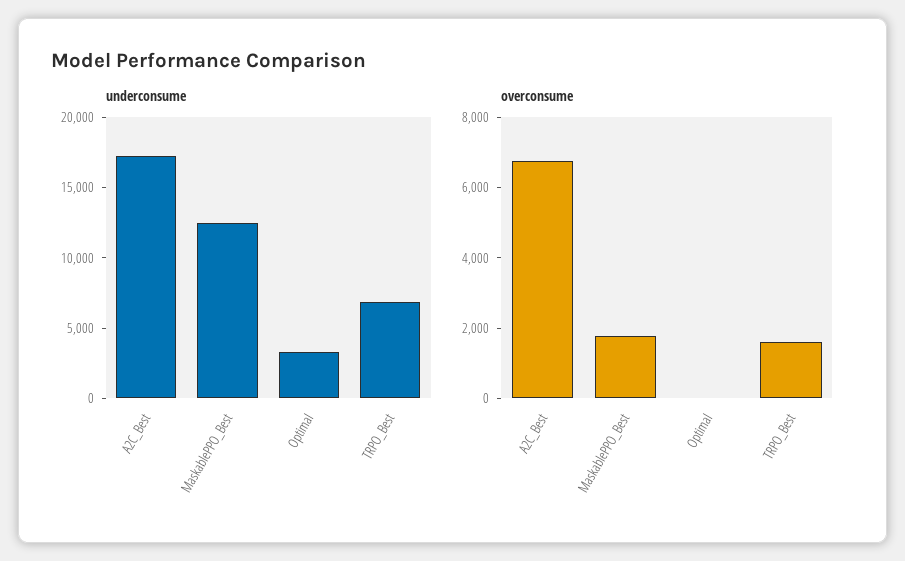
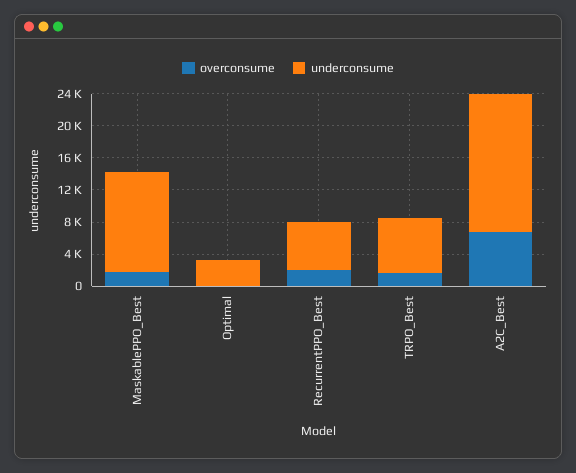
  {
    "underconsume": {
      "A2C_Best": 17000,
      "MaskablePPO_Best": 12000,
      "Optimal": 3000,
-     "TRPO_Best": 7000
+     "TRPO_Best": 7000,
+     "RecurrentPPO_Best": 6000
    },
    "overconsume": {
      "A2C_Best": 7000,
      "MaskablePPO_Best": 2000,
      "Optimal": 0,
-     "TRPO_Best": 1500
+     "TRPO_Best": 1500,
+     "RecurrentPPO_Best": 2000
    }
  }

